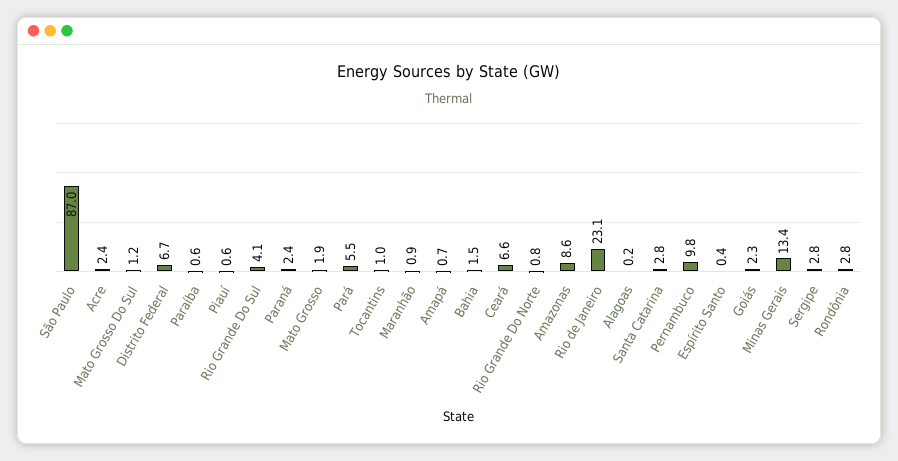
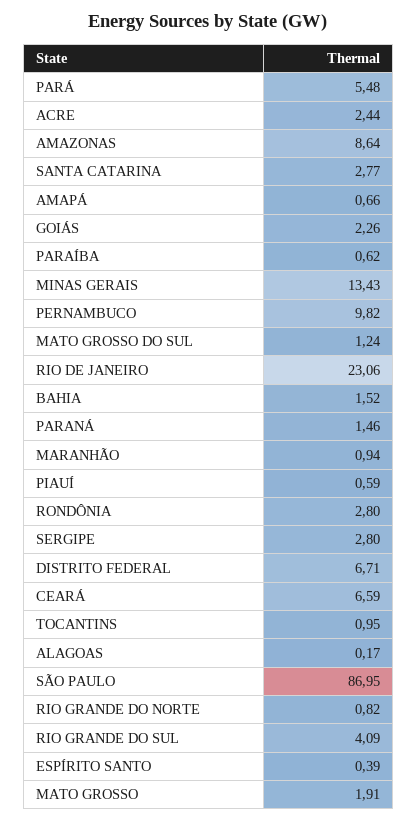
  {
    "São Paulo": 86.95,
    "Acre": 2.44,
    "Mato Grosso Do Sul": 1.24,
    "Distrito Federal": 6.71,
    "Paraíba": 0.62,
    "Piauí": 0.59,
    "Rio Grande Do Sul": 4.09,
-   "Paraná": 2.4,
+   "Paraná": 1.46,
    "Mato Grosso": 1.91,
    "Pará": 5.48,
    "Tocantins": 0.95,
    "Maranhão": 0.94,
    "Amapá": 0.66,
    "Bahia": 1.52,
    "Ceará": 6.59,
    "Rio Grande Do Norte": 0.82,
    "Amazonas": 8.64,
    "Rio de Janeiro": 23.06,
    "Alagoas": 0.17,
    "Santa Catarina": 2.77,
    "Pernambuco": 9.82,
    "Espírito Santo": 0.39,
    "Goiás": 2.26,
    "Minas Gerais": 13.43,
    "Sergipe": 2.8,
    "Rondônia": 2.8
  }

